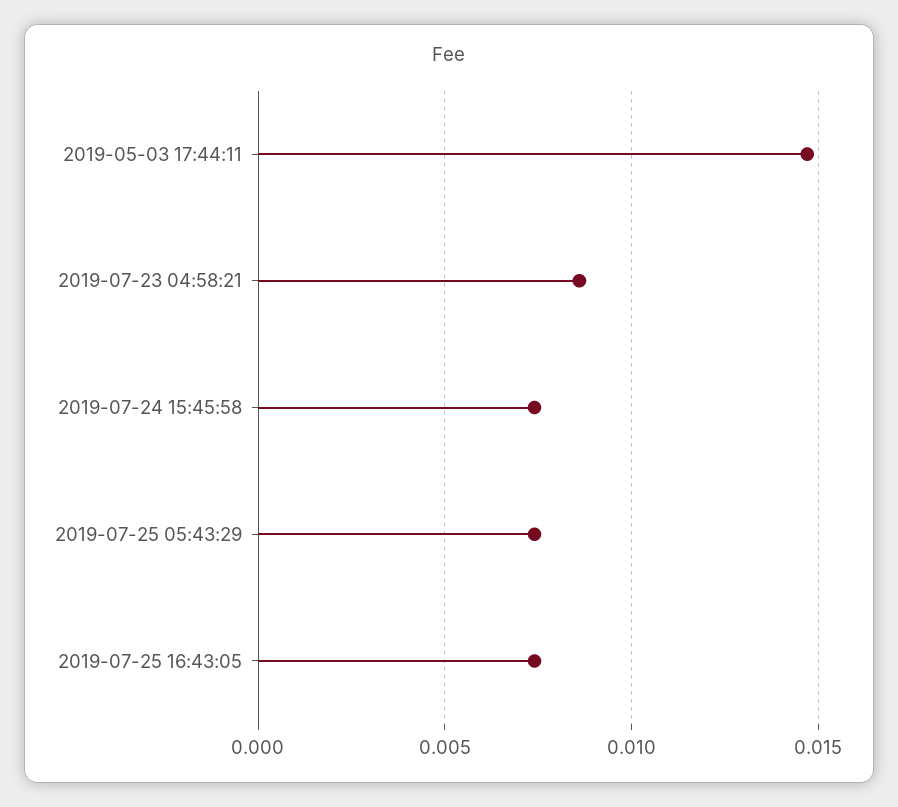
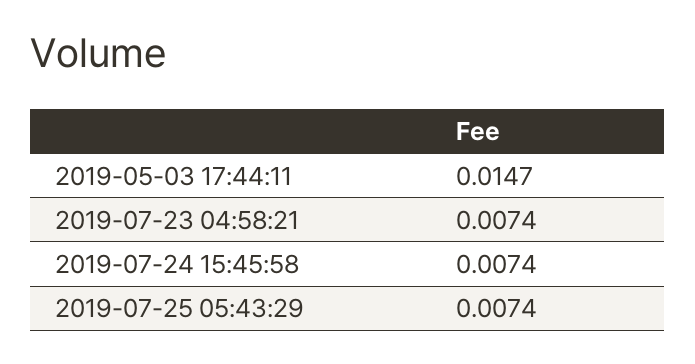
  {
    "2019-05-03 17:44:11": 0.0147,
-   "2019-07-23 04:58:21": 0.0085,
+   "2019-07-23 04:58:21": 0.0074,
    "2019-07-24 15:45:58": 0.0074,
-   "2019-07-25 05:43:29": 0.0074,
+   "2019-07-25 05:43:29": 0.0074
-   "2019-07-25 16:43:05": 0.0075
  }

